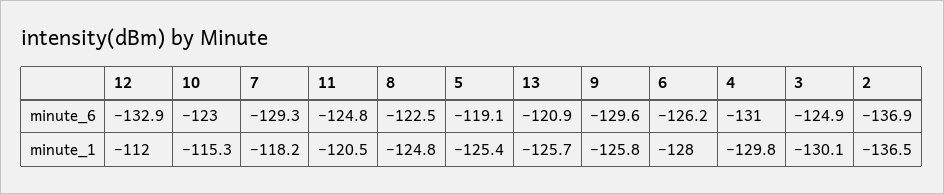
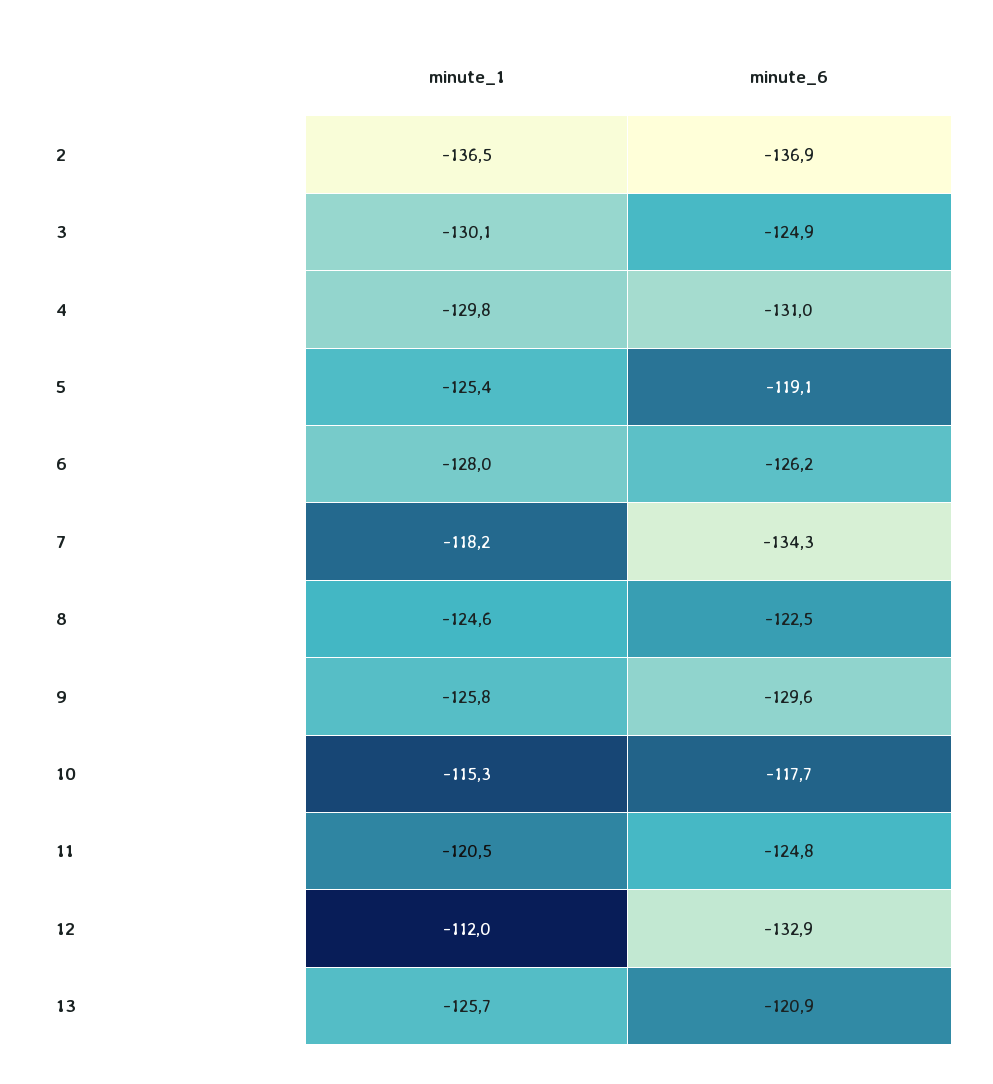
  {
    "12": {
      "minute_6": -132.9,
      "minute_1": -112
    },
    "10": {
-     "minute_6": -123,
+     "minute_6": -117.7,
      "minute_1": -115.3
    },
    "7": {
-     "minute_6": -129.3,
+     "minute_6": -134.3,
      "minute_1": -118.2
    },
    "11": {
      "minute_6": -124.8,
      "minute_1": -120.5
    },
    "8": {
      "minute_6": -122.5,
-     "minute_1": -124.8
+     "minute_1": -124.6
    },
    "5": {
      "minute_6": -119.1,
      "minute_1": -125.4
    },
    "13": {
      "minute_6": -120.9,
      "minute_1": -125.7
    },
    "9": {
      "minute_6": -129.6,
      "minute_1": -125.8
    },
    "6": {
      "minute_6": -126.2,
      "minute_1": -128
    },
    "4": {
      "minute_6": -131,
      "minute_1": -129.8
    },
    "3": {
      "minute_6": -124.9,
      "minute_1": -130.1
    },
    "2": {
      "minute_6": -136.9,
      "minute_1": -136.5
    }
  }

